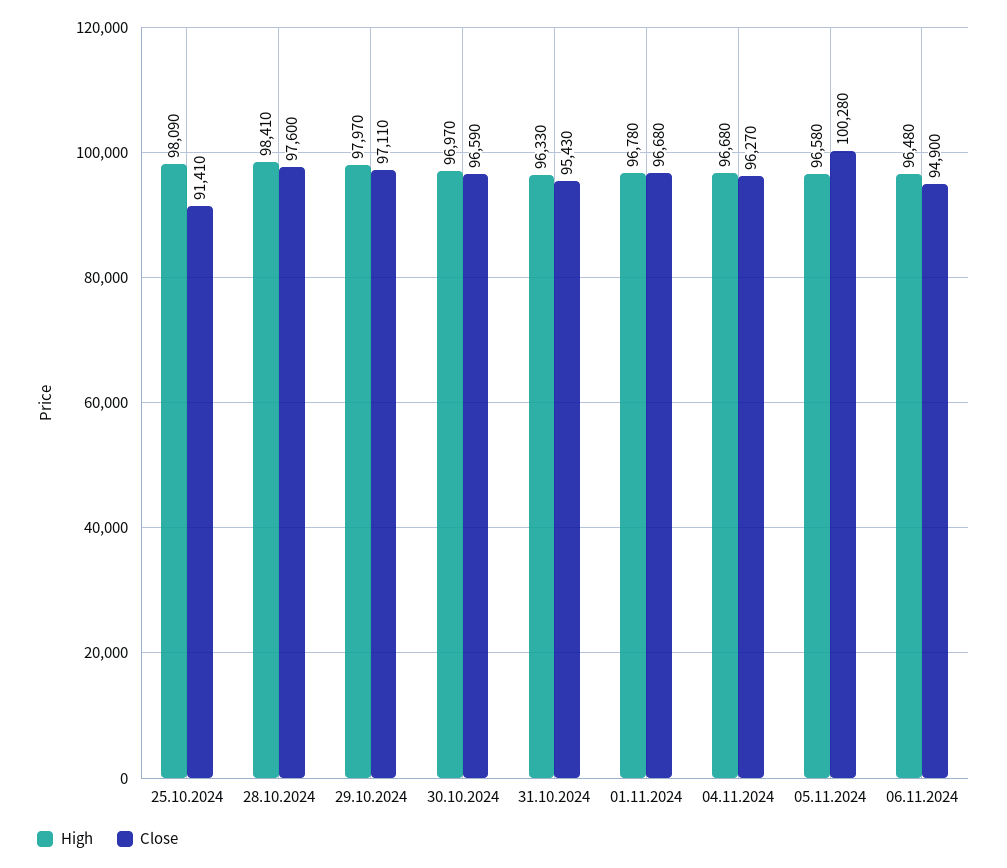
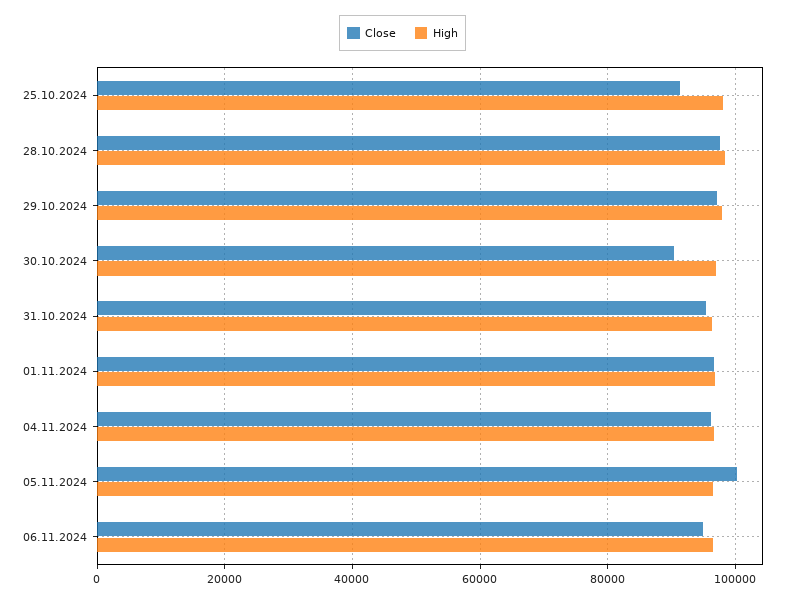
  {
    "High": {
      "25.10.2024": 98090,
      "28.10.2024": 98410,
      "29.10.2024": 97970,
      "30.10.2024": 96970,
      "31.10.2024": 96330,
      "01.11.2024": 96780,
      "04.11.2024": 96680,
      "05.11.2024": 96580,
      "06.11.2024": 96480
    },
    "Close": {
      "25.10.2024": 91410,
      "28.10.2024": 97600,
      "29.10.2024": 97110,
-     "30.10.2024": 96590,
+     "30.10.2024": 90000,
      "31.10.2024": 95430,
      "01.11.2024": 96680,
      "04.11.2024": 96270,
      "05.11.2024": 100280,
      "06.11.2024": 94900
    }
  }

